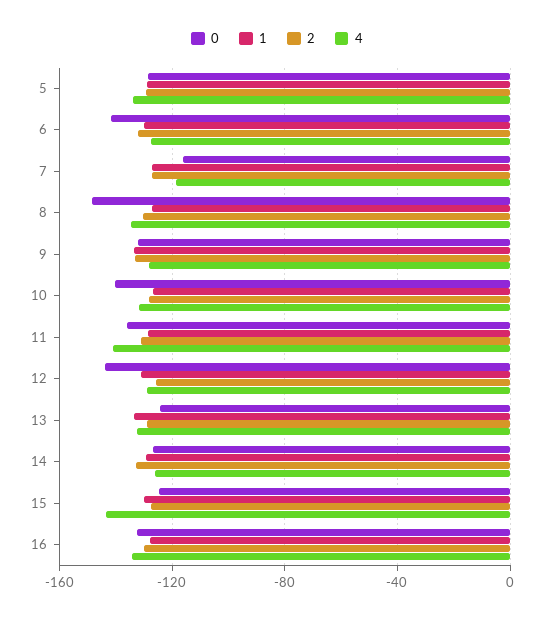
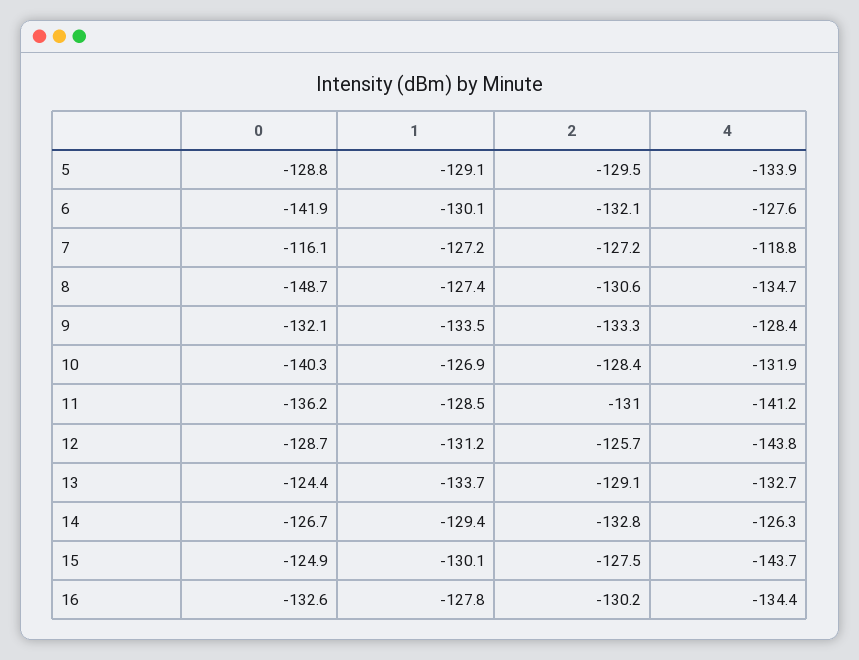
  {
    "0": {
      "5": -128.8,
      "6": -141.9,
      "7": -116.1,
      "8": -148.7,
      "9": -132.1,
      "10": -140.3,
      "11": -136.2,
-     "12": -145,
+     "12": -128.7,
      "13": -124.4,
      "14": -126.7,
      "15": -124.9,
      "16": -132.6
    },
    "1": {
      "5": -129.1,
      "6": -130.1,
      "7": -127.2,
      "8": -127.4,
      "9": -133.5,
      "10": -126.9,
      "11": -128.5,
      "12": -131.2,
      "13": -133.7,
      "14": -129.4,
      "15": -130.1,
      "16": -127.8
    },
    "2": {
      "5": -129.5,
      "6": -132.1,
      "7": -127.2,
      "8": -130.6,
      "9": -133.3,
      "10": -128.4,
      "11": -131,
      "12": -125.7,
      "13": -129.1,
      "14": -132.8,
      "15": -127.5,
      "16": -130.2
    },
    "4": {
      "5": -133.9,
      "6": -127.6,
      "7": -118.8,
      "8": -134.7,
      "9": -128.4,
      "10": -131.9,
      "11": -141.2,
-     "12": -130,
+     "12": -143.8,
      "13": -132.7,
      "14": -126.3,
      "15": -143.7,
      "16": -134.4
    }
  }

